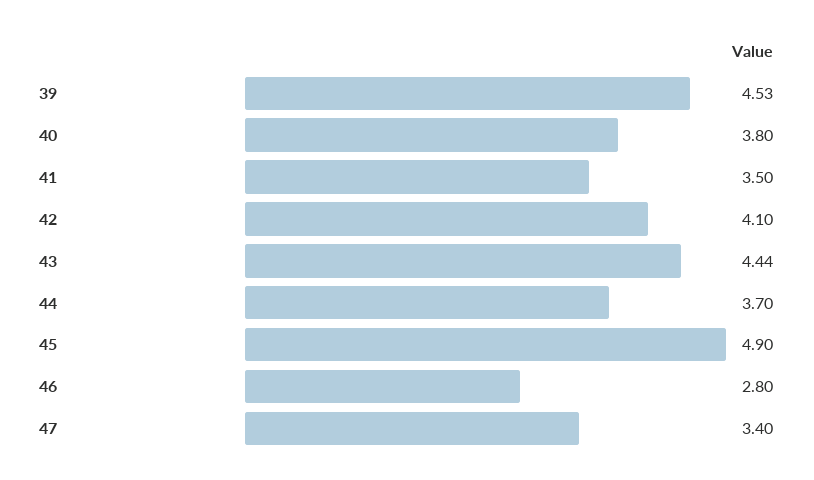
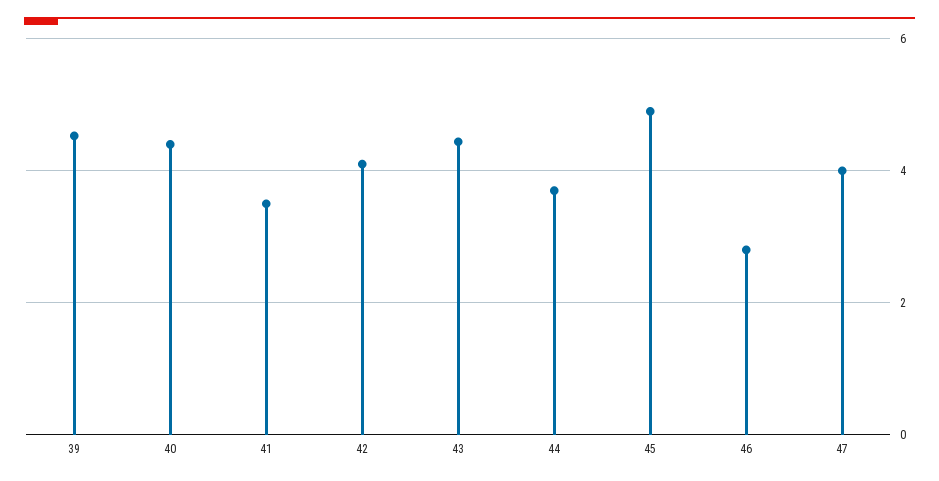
  {
    "39": 4.53,
-   "40": 3.8,
+   "40": 4.4,
    "41": 3.5,
    "42": 4.1,
    "43": 4.44,
    "44": 3.7,
    "45": 4.9,
    "46": 2.8,
-   "47": 3.4
+   "47": 4
  }

